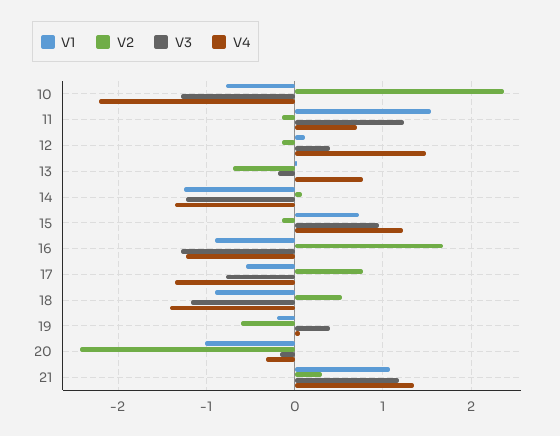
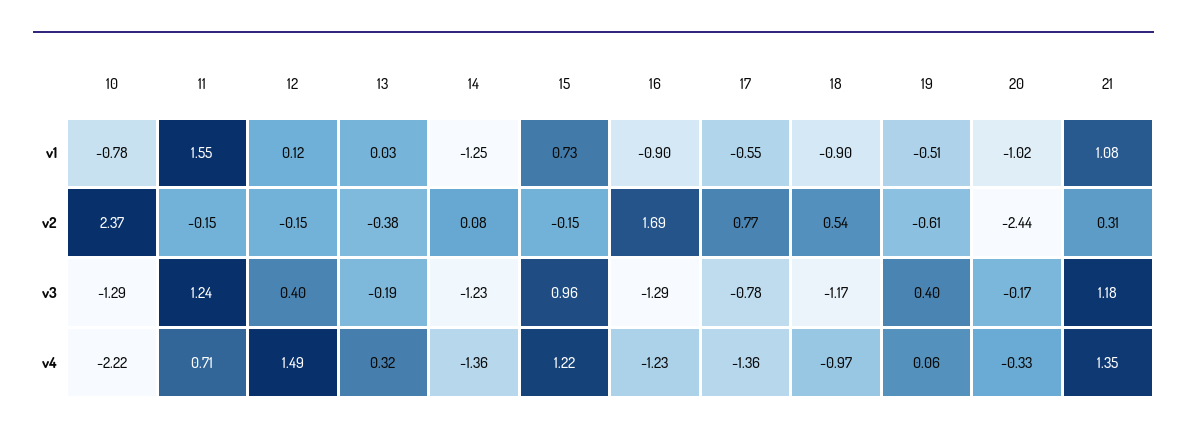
  {
    "V1": {
      "10": -0.78,
      "11": 1.55,
      "12": 0.12,
      "13": 0.03,
      "14": -1.25,
      "15": 0.73,
      "16": -0.9,
      "17": -0.55,
      "18": -0.9,
-     "19": -0.2,
+     "19": -0.51,
      "20": -1.02,
      "21": 1.08
    },
    "V2": {
      "10": 2.37,
      "11": -0.15,
      "12": -0.15,
-     "13": -0.7,
+     "13": -0.38,
      "14": 0.08,
      "15": -0.15,
      "16": 1.69,
      "17": 0.77,
      "18": 0.54,
      "19": -0.61,
      "20": -2.44,
      "21": 0.31
    },
    "V3": {
      "10": -1.29,
      "11": 1.24,
      "12": 0.4,
      "13": -0.19,
      "14": -1.23,
      "15": 0.96,
      "16": -1.29,
      "17": -0.78,
      "18": -1.17,
      "19": 0.4,
      "20": -0.17,
      "21": 1.18
    },
    "V4": {
      "10": -2.22,
      "11": 0.71,
      "12": 1.49,
-     "13": 0.8,
+     "13": 0.32,
      "14": -1.36,
      "15": 1.22,
      "16": -1.23,
      "17": -1.36,
-     "18": -1.4,
+     "18": -0.97,
      "19": 0.06,
      "20": -0.33,
      "21": 1.35
    }
  }

